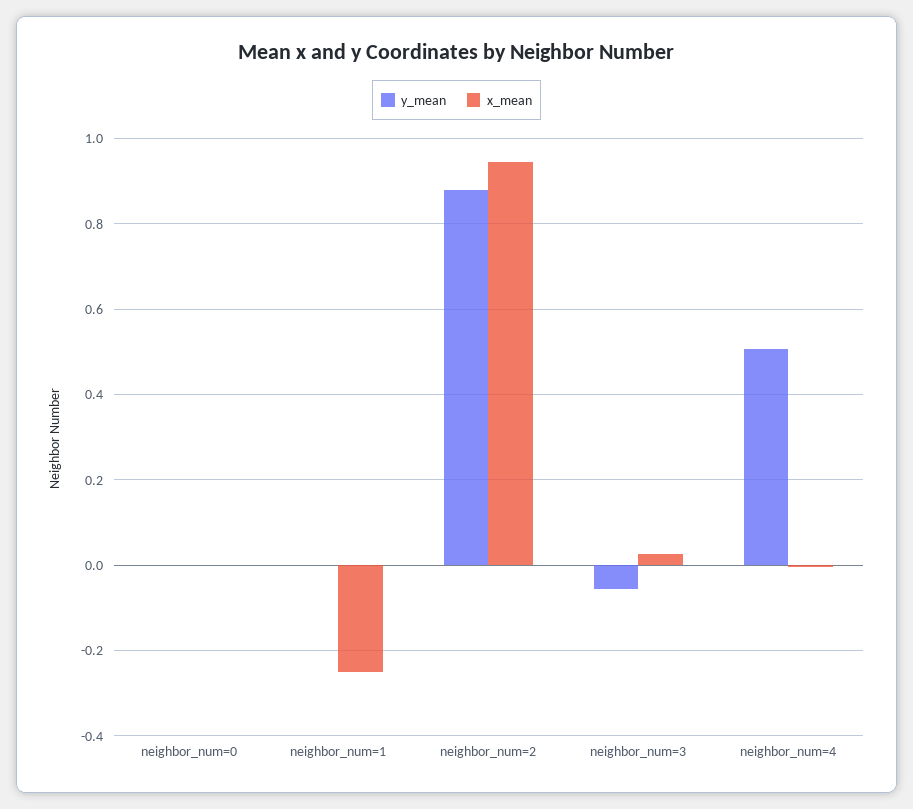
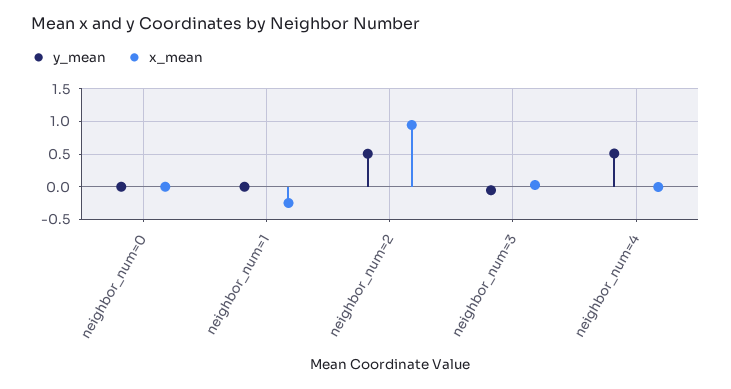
  {
    "y_mean": {
      "neighbor_num=0": 0,
      "neighbor_num=1": 0,
-     "neighbor_num=2": 0.88,
+     "neighbor_num=2": 0.5,
      "neighbor_num=3": -0.06,
      "neighbor_num=4": 0.5
    },
    "x_mean": {
      "neighbor_num=0": 0,
      "neighbor_num=1": -0.24,
      "neighbor_num=2": 0.94,
      "neighbor_num=3": 0.02,
      "neighbor_num=4": 0
    }
  }

